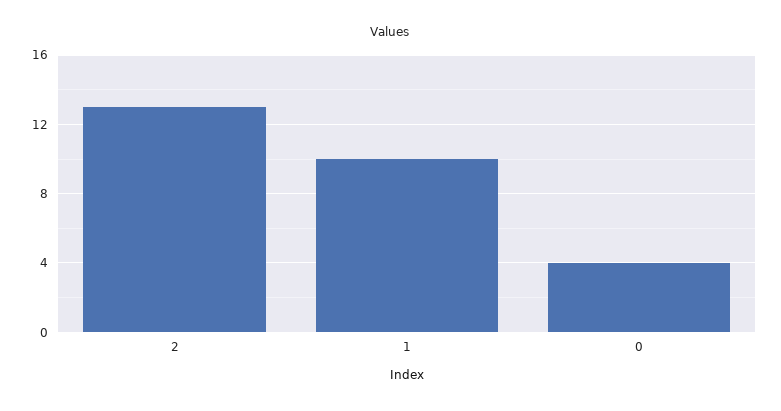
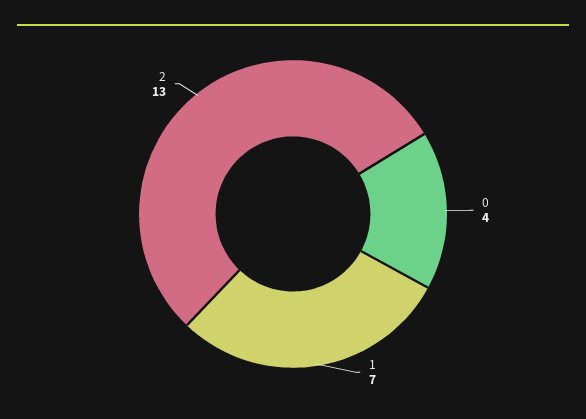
  {
    "2": 13,
-   "1": 10,
+   "1": 7,
    "0": 4
  }

